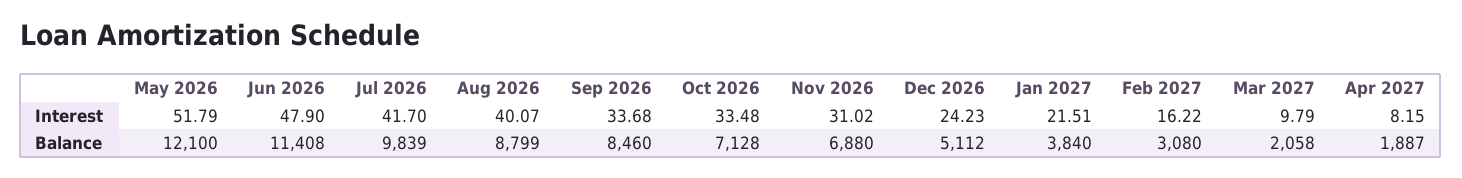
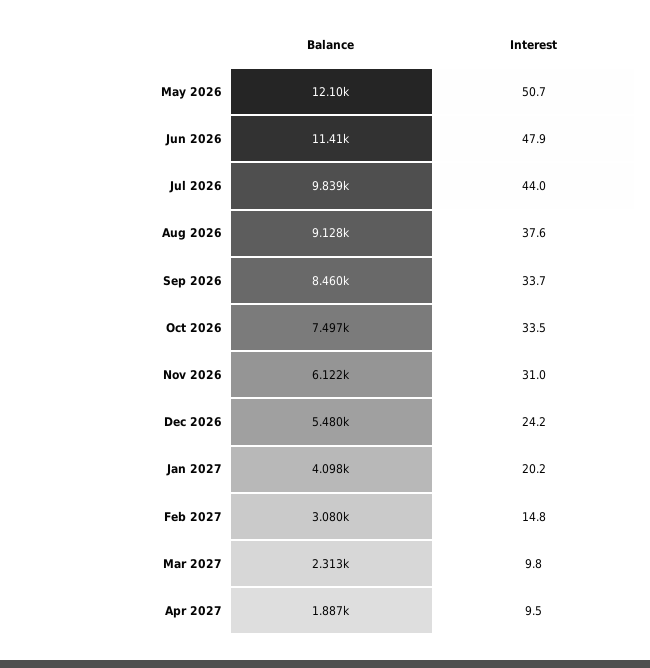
  {
    "May 2026": {
-     "Interest": 51.79,
+     "Interest": 50.7,
      "Balance": 12100
    },
    "Jun 2026": {
      "Interest": 47.9,
      "Balance": 11408
    },
    "Jul 2026": {
-     "Interest": 41.7,
+     "Interest": 44,
      "Balance": 9839
    },
    "Aug 2026": {
-     "Interest": 40.07,
+     "Interest": 37.6,
-     "Balance": 8799
+     "Balance": 9128
    },
    "Sep 2026": {
      "Interest": 33.68,
      "Balance": 8460
    },
    "Oct 2026": {
      "Interest": 33.48,
-     "Balance": 7128
+     "Balance": 7497
    },
    "Nov 2026": {
      "Interest": 31.02,
-     "Balance": 6880
+     "Balance": 6122
    },
    "Dec 2026": {
      "Interest": 24.23,
-     "Balance": 5112
+     "Balance": 5480
    },
    "Jan 2027": {
-     "Interest": 21.51,
+     "Interest": 20.2,
-     "Balance": 3840
+     "Balance": 4098
    },
    "Feb 2027": {
-     "Interest": 16.22,
+     "Interest": 14.8,
      "Balance": 3080
    },
    "Mar 2027": {
      "Interest": 9.79,
-     "Balance": 2058
+     "Balance": 2313
    },
    "Apr 2027": {
-     "Interest": 8.15,
+     "Interest": 9.5,
      "Balance": 1887
    }
  }

